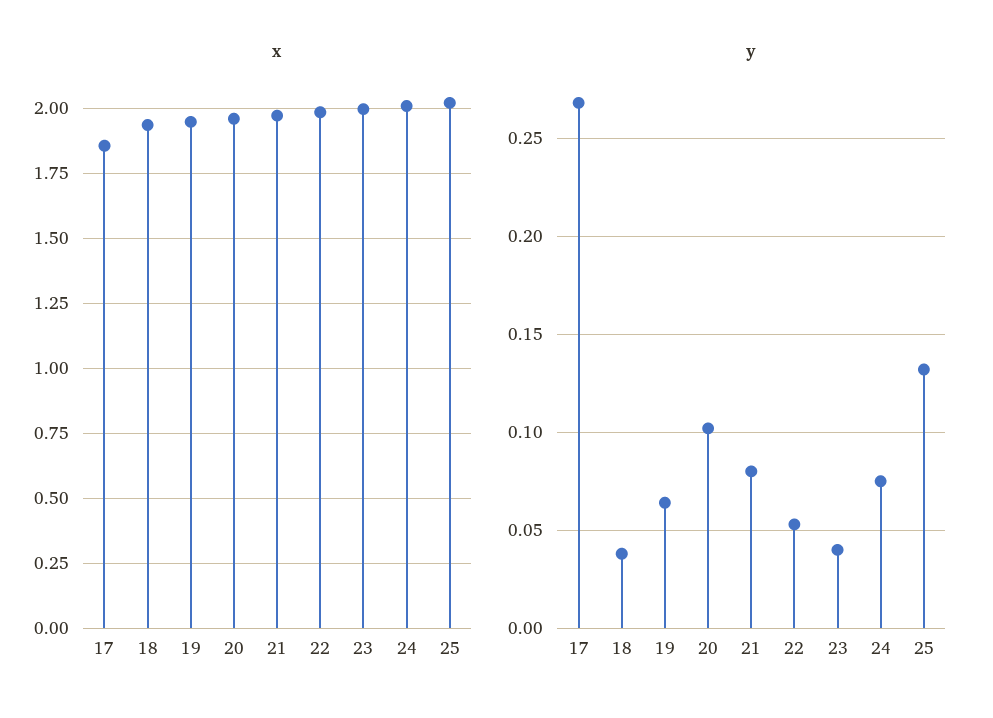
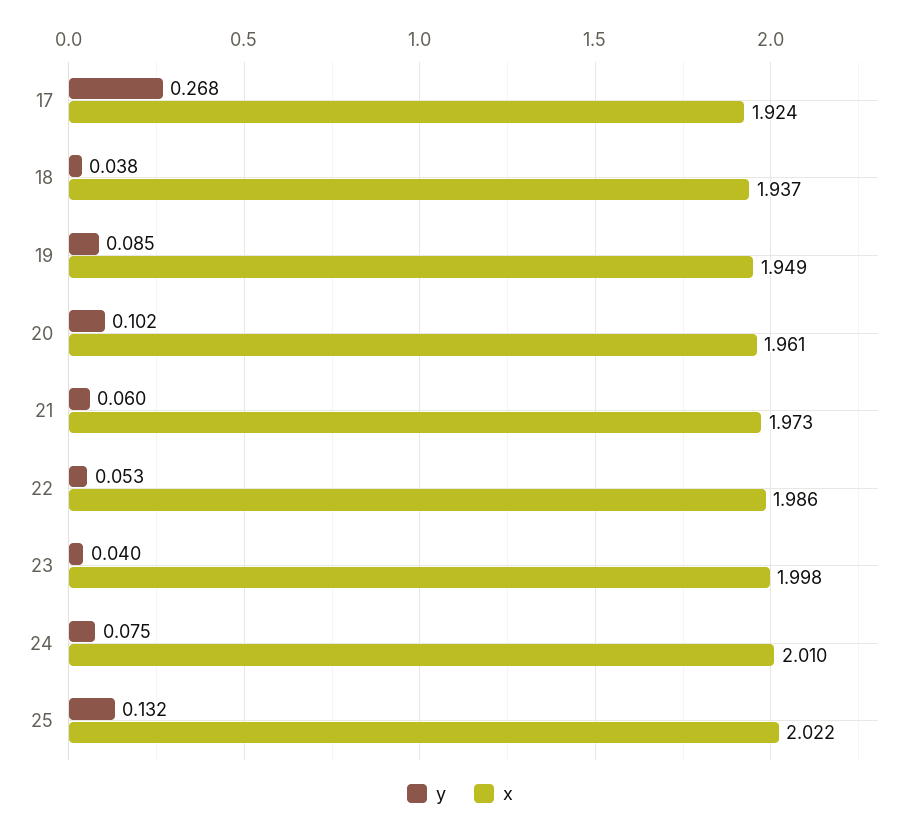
  {
    "x": {
-     "17": 1.85,
+     "17": 1.924,
      "18": 1.937,
      "19": 1.949,
      "20": 1.961,
      "21": 1.973,
      "22": 1.986,
      "23": 1.998,
      "24": 2.01,
      "25": 2.022
    },
    "y": {
      "17": 0.268,
      "18": 0.038,
-     "19": 0.065,
+     "19": 0.085,
      "20": 0.102,
-     "21": 0.08,
+     "21": 0.06,
      "22": 0.053,
      "23": 0.04,
      "24": 0.075,
      "25": 0.132
    }
  }

